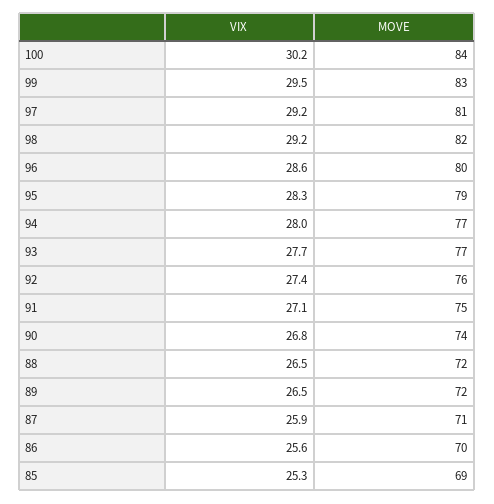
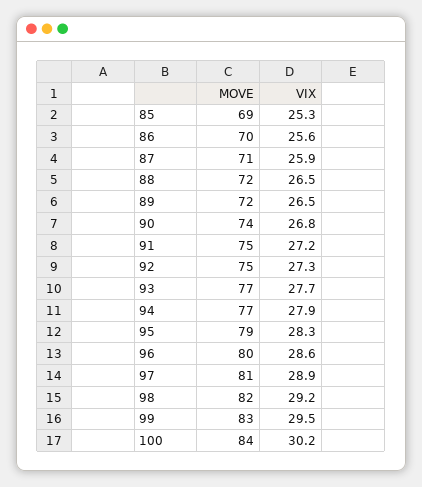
  {
    "VIX": {
      "100": 30.2,
      "99": 29.5,
-     "97": 29.2,
+     "97": 28.9,
      "98": 29.2,
      "96": 28.6,
      "95": 28.3,
-     "94": 28,
+     "94": 27.9,
      "93": 27.7,
-     "92": 27.4,
+     "92": 27.3,
-     "91": 27.1,
+     "91": 27.2,
      "90": 26.8,
      "88": 26.5,
      "89": 26.5,
      "87": 25.9,
      "86": 25.6,
      "85": 25.3
    },
    "MOVE": {
      "100": 84,
      "99": 83,
      "97": 81,
      "98": 82,
      "96": 80,
      "95": 79,
      "94": 77,
      "93": 77,
-     "92": 76,
+     "92": 75,
      "91": 75,
      "90": 74,
      "88": 72,
      "89": 72,
      "87": 71,
      "86": 70,
      "85": 69
    }
  }

